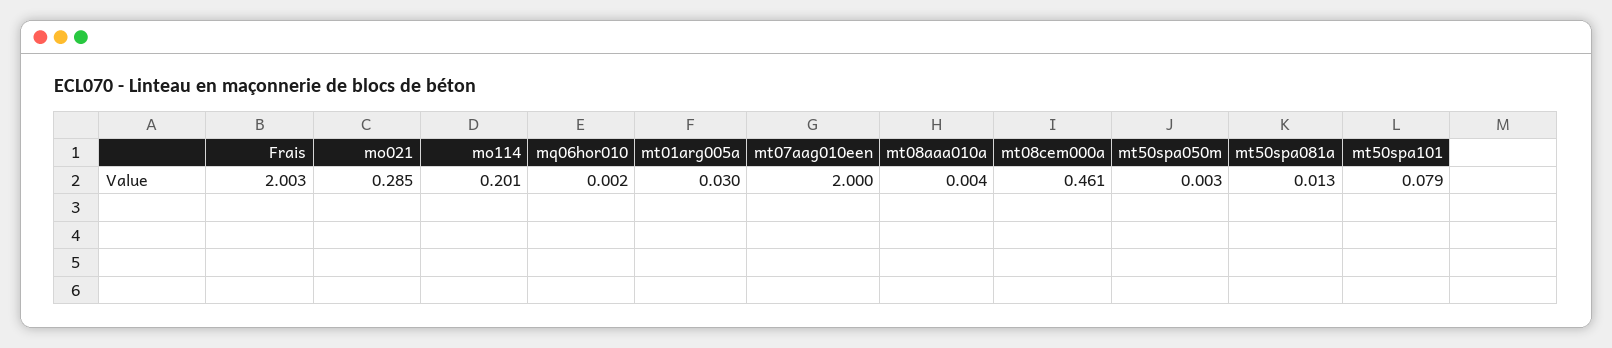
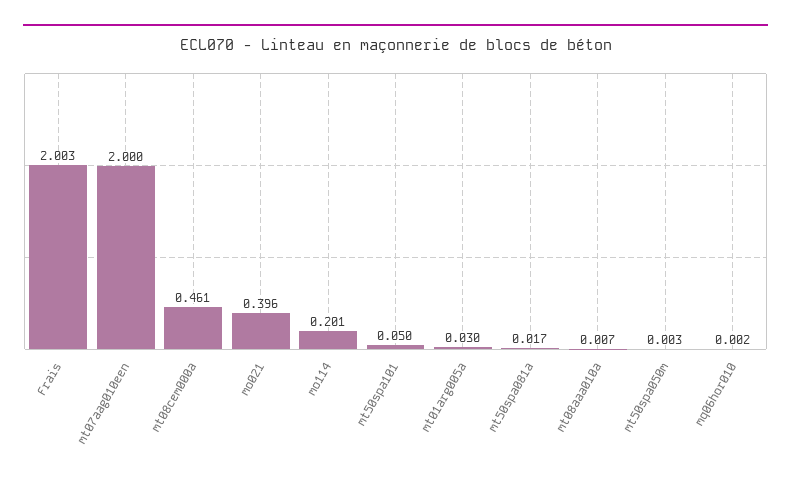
  {
    "Frais": 2.003,
-   "mo021": 0.285,
+   "mo021": 0.396,
    "mo114": 0.201,
    "mq06hor010": 0.002,
    "mt01arg005a": 0.03,
    "mt07aag010een": 2,
-   "mt08aaa010a": 0.004,
+   "mt08aaa010a": 0.007,
    "mt08cem000a": 0.461,
    "mt50spa050m": 0.003,
-   "mt50spa081a": 0.013,
+   "mt50spa081a": 0.017,
-   "mt50spa101": 0.079
+   "mt50spa101": 0.05
  }

